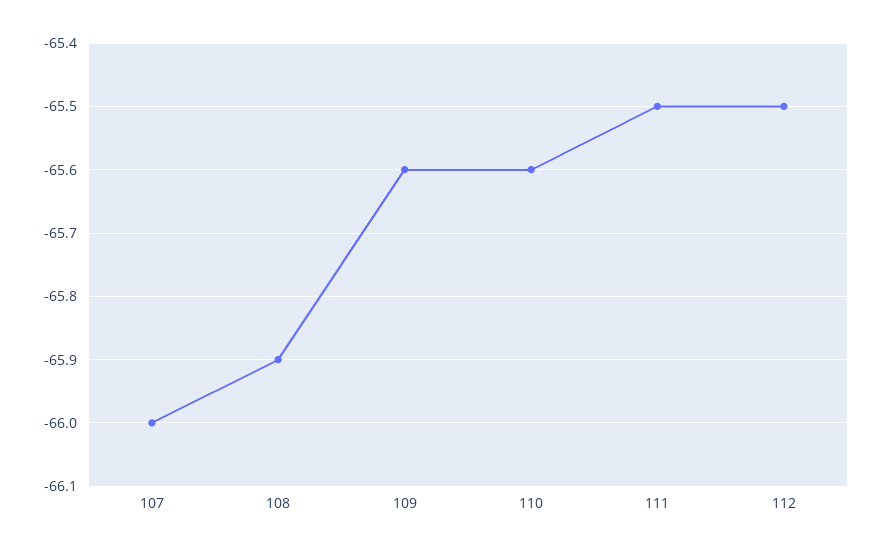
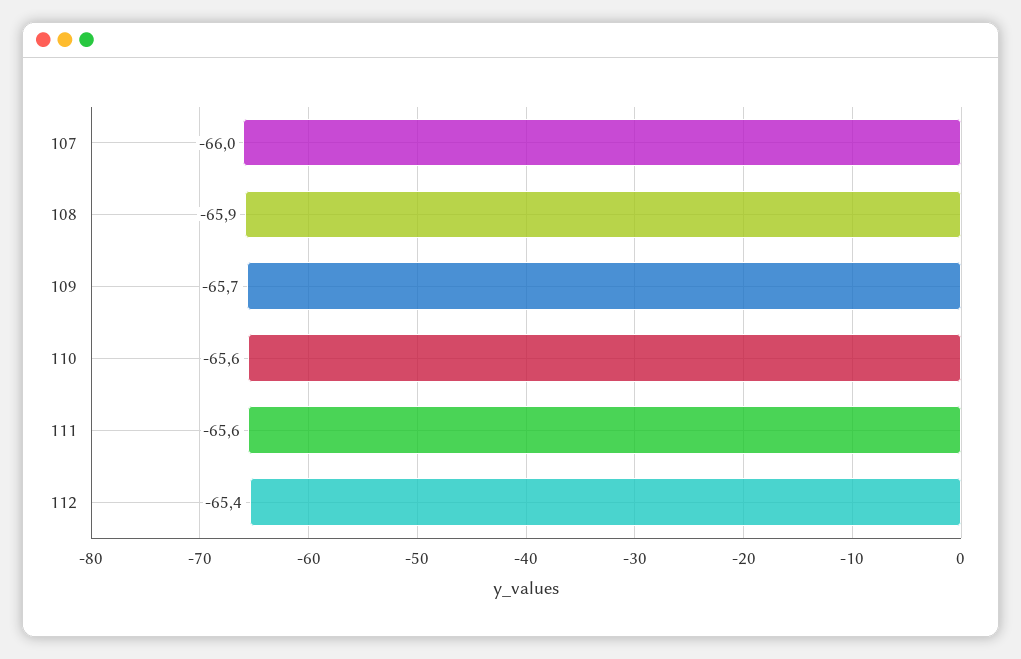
  {
    "107": -66,
    "108": -65.9,
-   "109": -65.6,
+   "109": -65.7,
    "110": -65.6,
-   "111": -65.5,
+   "111": -65.6,
-   "112": -65.5
+   "112": -65.4
  }

